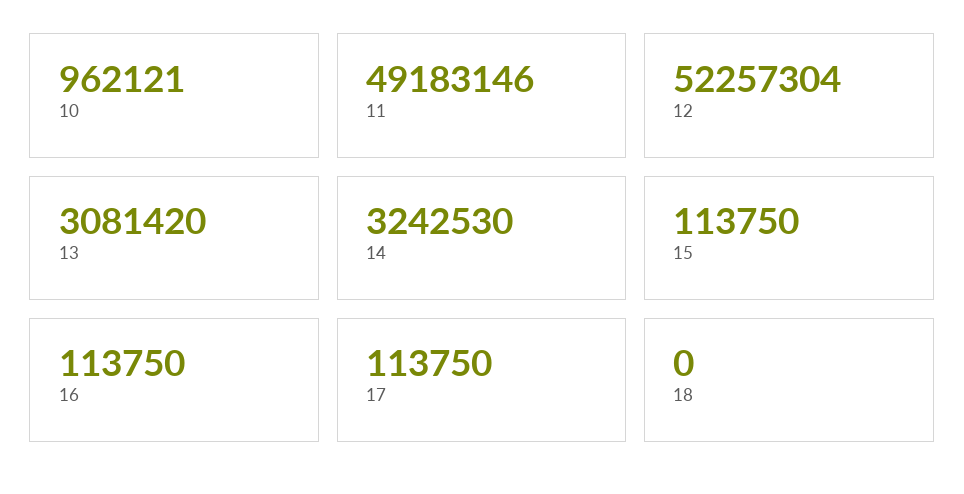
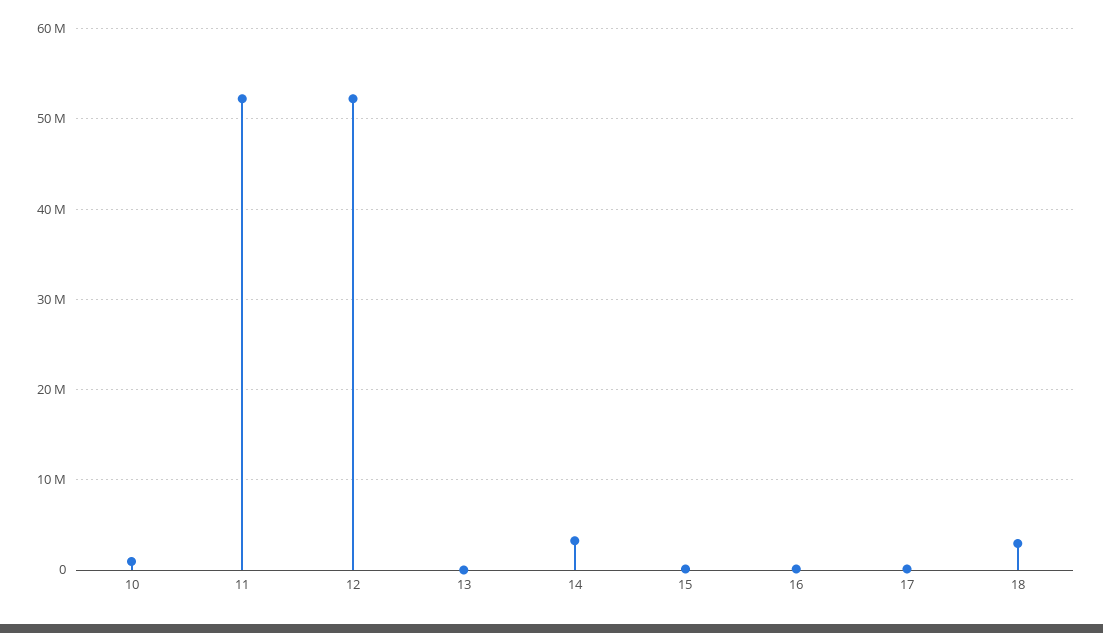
  {
    "10": 962121,
-   "11": 49183146,
+   "11": 52000000,
    "12": 52257304,
-   "13": 3081420,
+   "13": 0,
    "14": 3242530,
    "15": 113750,
    "16": 113750,
    "17": 113750,
-   "18": 0
+   "18": 3000000
  }

